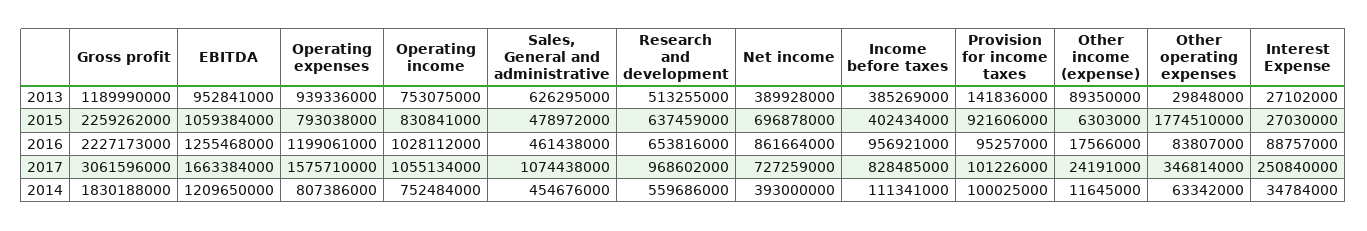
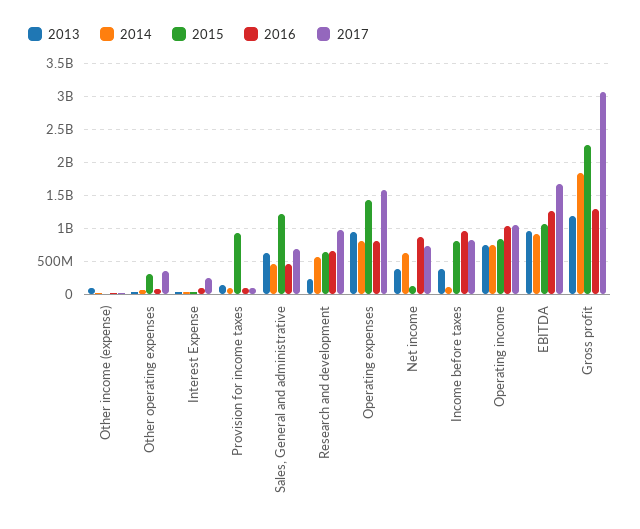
  {
    "2013": {
      "Gross profit": 1189990000,
      "EBITDA": 952841000,
      "Operating expenses": 939336000,
      "Operating income": 753075000,
      "Sales, General and administrative": 626295000,
-     "Research and development": 513255000,
+     "Research and development": 200000000,
      "Net income": 389928000,
      "Income before taxes": 385269000,
      "Provision for income taxes": 141836000,
      "Other income (expense)": 89350000,
      "Other operating expenses": 29848000,
      "Interest Expense": 27102000
    },
    "2015": {
      "Gross profit": 2259262000,
      "EBITDA": 1059384000,
-     "Operating expenses": 793038000,
+     "Operating expenses": 1400000000,
      "Operating income": 830841000,
-     "Sales, General and administrative": 478972000,
+     "Sales, General and administrative": 1200000000,
      "Research and development": 637459000,
-     "Net income": 696878000,
+     "Net income": 100000000,
-     "Income before taxes": 402434000,
+     "Income before taxes": 800000000,
      "Provision for income taxes": 921606000,
      "Other income (expense)": 6303000,
-     "Other operating expenses": 1774510000,
+     "Other operating expenses": 300000000,
      "Interest Expense": 27030000
    },
    "2016": {
-     "Gross profit": 2227173000,
+     "Gross profit": 1300000000,
      "EBITDA": 1255468000,
-     "Operating expenses": 1199061000,
+     "Operating expenses": 800000000,
      "Operating income": 1028112000,
      "Sales, General and administrative": 461438000,
      "Research and development": 653816000,
      "Net income": 861664000,
      "Income before taxes": 956921000,
      "Provision for income taxes": 95257000,
      "Other income (expense)": 17566000,
      "Other operating expenses": 83807000,
      "Interest Expense": 88757000
    },
    "2017": {
      "Gross profit": 3061596000,
      "EBITDA": 1663384000,
      "Operating expenses": 1575710000,
      "Operating income": 1055134000,
-     "Sales, General and administrative": 1074438000,
+     "Sales, General and administrative": 700000000,
      "Research and development": 968602000,
      "Net income": 727259000,
      "Income before taxes": 828485000,
      "Provision for income taxes": 101226000,
      "Other income (expense)": 24191000,
      "Other operating expenses": 346814000,
      "Interest Expense": 250840000
    },
    "2014": {
      "Gross profit": 1830188000,
-     "EBITDA": 1209650000,
+     "EBITDA": 900000000,
      "Operating expenses": 807386000,
      "Operating income": 752484000,
      "Sales, General and administrative": 454676000,
      "Research and development": 559686000,
-     "Net income": 393000000,
+     "Net income": 600000000,
      "Income before taxes": 111341000,
      "Provision for income taxes": 100025000,
      "Other income (expense)": 11645000,
      "Other operating expenses": 63342000,
      "Interest Expense": 34784000
    }
  }

